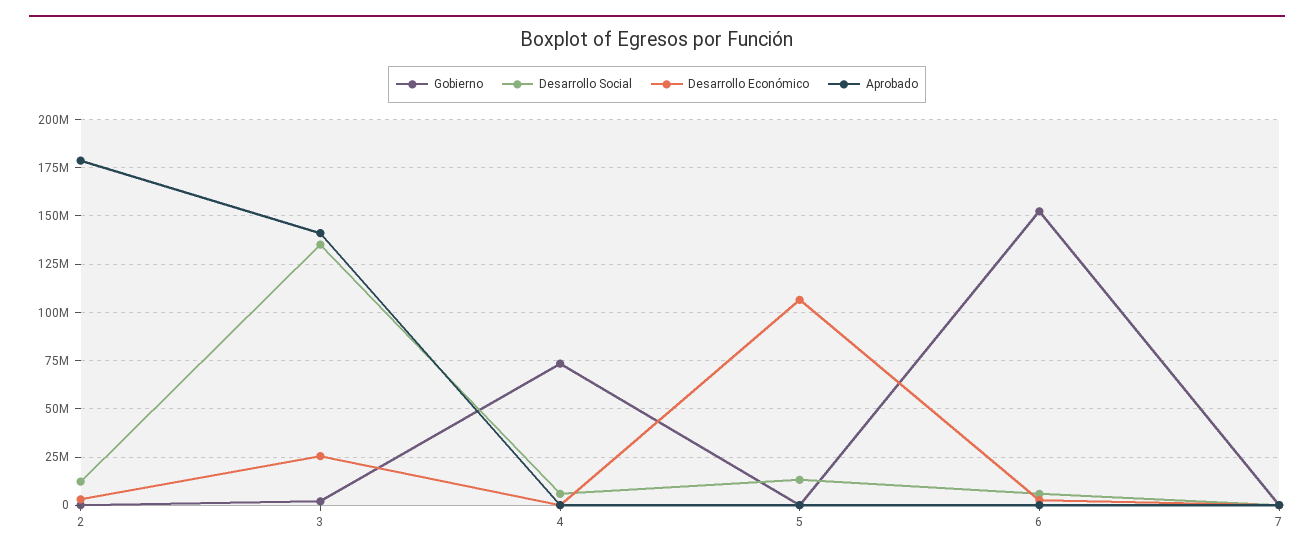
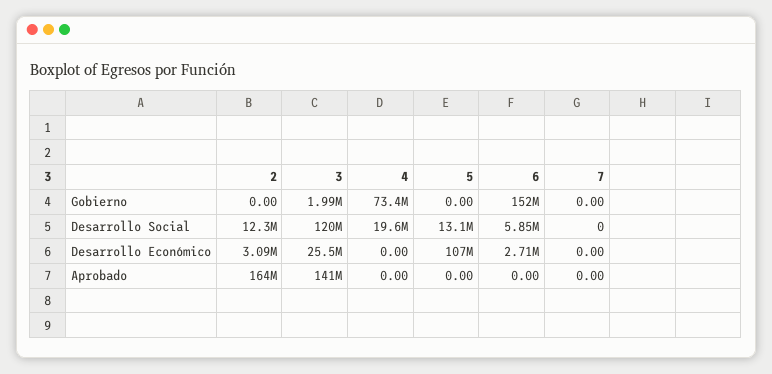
  {
    "Gobierno": {
      "2": 0,
      "3": 1990000,
      "4": 73400000,
      "5": 0,
      "6": 152000000,
      "7": 0
    },
    "Desarrollo Social": {
      "2": 12300000,
-     "3": 135000000,
+     "3": 120000000,
-     "4": 5000000,
+     "4": 19600000,
      "5": 13100000,
      "6": 5850000,
      "7": 0
    },
    "Desarrollo Económico": {
      "2": 3090000,
      "3": 25500000,
      "4": 0,
      "5": 107000000,
      "6": 2710000,
      "7": 0
    },
    "Aprobado": {
-     "2": 180000000,
+     "2": 164000000,
      "3": 141000000,
      "4": 0,
      "5": 0,
      "6": 0,
      "7": 0
    }
  }

